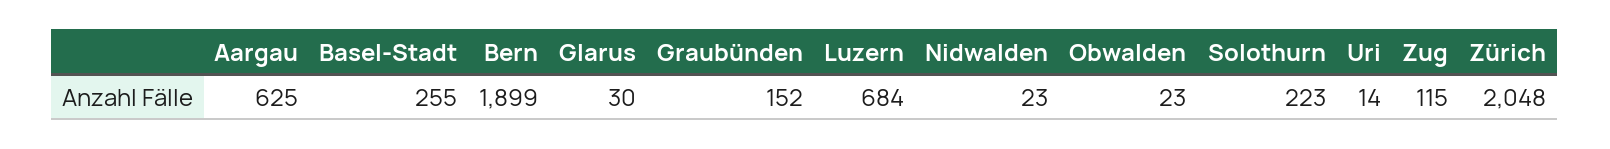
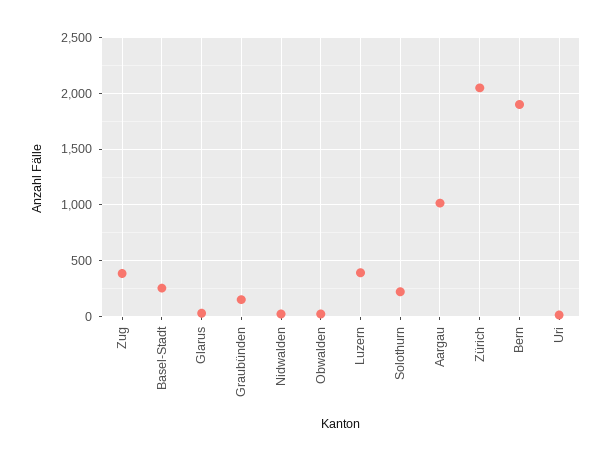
  {
-   "Aargau": 625,
+   "Aargau": 1000,
    "Basel-Stadt": 255,
    "Bern": 1899,
    "Glarus": 30,
    "Graubünden": 152,
-   "Luzern": 684,
+   "Luzern": 400,
    "Nidwalden": 23,
    "Obwalden": 23,
    "Solothurn": 223,
    "Uri": 14,
-   "Zug": 115,
+   "Zug": 400,
    "Zürich": 2048
  }

